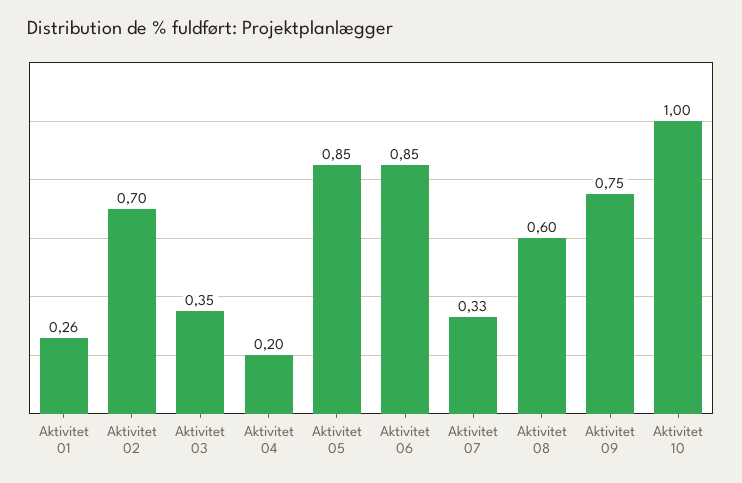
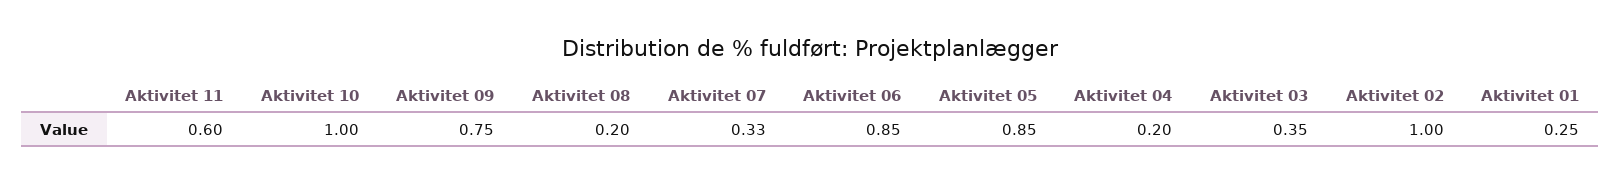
  {
-   "Aktivitet 01": 0.26,
+   "Aktivitet 01": 0.25,
-   "Aktivitet 02": 0.7,
+   "Aktivitet 02": 1,
    "Aktivitet 03": 0.35,
    "Aktivitet 04": 0.2,
    "Aktivitet 05": 0.85,
    "Aktivitet 06": 0.85,
    "Aktivitet 07": 0.33,
-   "Aktivitet 08": 0.6,
+   "Aktivitet 08": 0.2,
    "Aktivitet 09": 0.75,
-   "Aktivitet 10": 1
+   "Aktivitet 10": 1,
+   "Aktivitet 11": 0.6
  }

